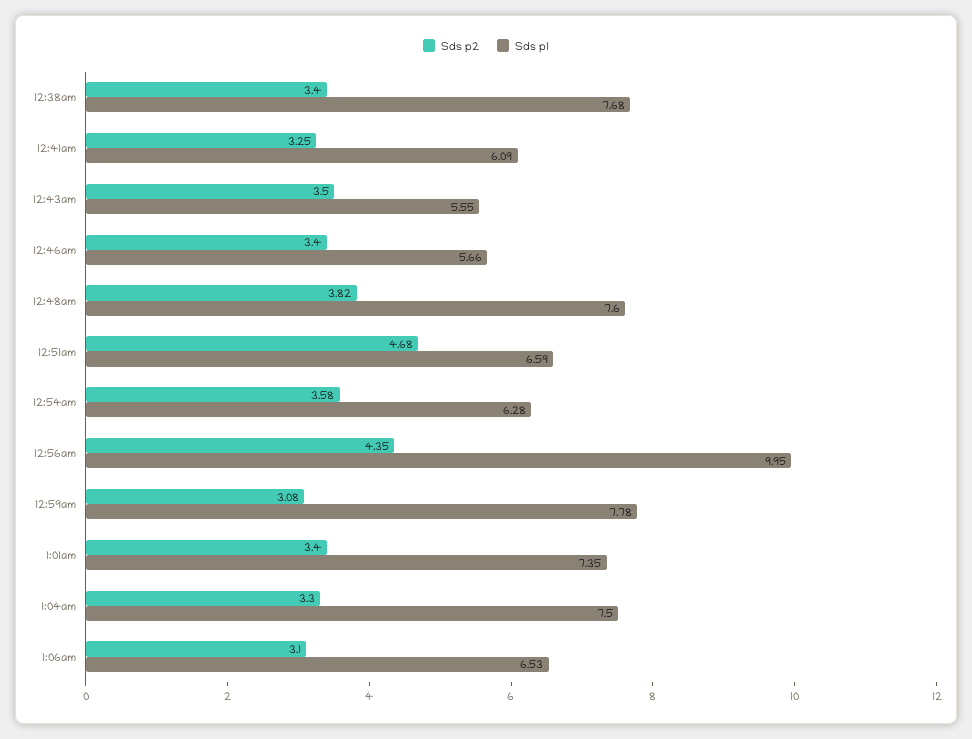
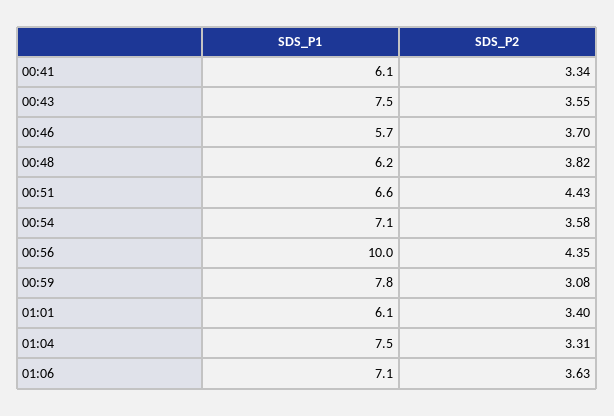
  {
    "Sds p2": {
-     "12:38am": 3.4,
-     "12:41am": 3.25,
+     "12:41am": 3.34,
-     "12:43am": 3.5,
+     "12:43am": 3.55,
-     "12:46am": 3.4,
+     "12:46am": 3.7,
      "12:48am": 3.82,
-     "12:51am": 4.68,
+     "12:51am": 4.43,
      "12:54am": 3.58,
      "12:56am": 4.35,
      "12:59am": 3.08,
      "1:01am": 3.4,
-     "1:04am": 3.3,
+     "1:04am": 3.31,
-     "1:06am": 3.1
+     "1:06am": 3.63
    },
    "Sds p1": {
-     "12:38am": 7.68,
      "12:41am": 6.09,
-     "12:43am": 5.55,
+     "12:43am": 7.5,
      "12:46am": 5.66,
-     "12:48am": 7.6,
+     "12:48am": 6.2,
      "12:51am": 6.59,
-     "12:54am": 6.28,
+     "12:54am": 7.1,
      "12:56am": 9.95,
      "12:59am": 7.78,
-     "1:01am": 7.35,
+     "1:01am": 6.1,
      "1:04am": 7.5,
-     "1:06am": 6.53
+     "1:06am": 7.1
    }
  }

